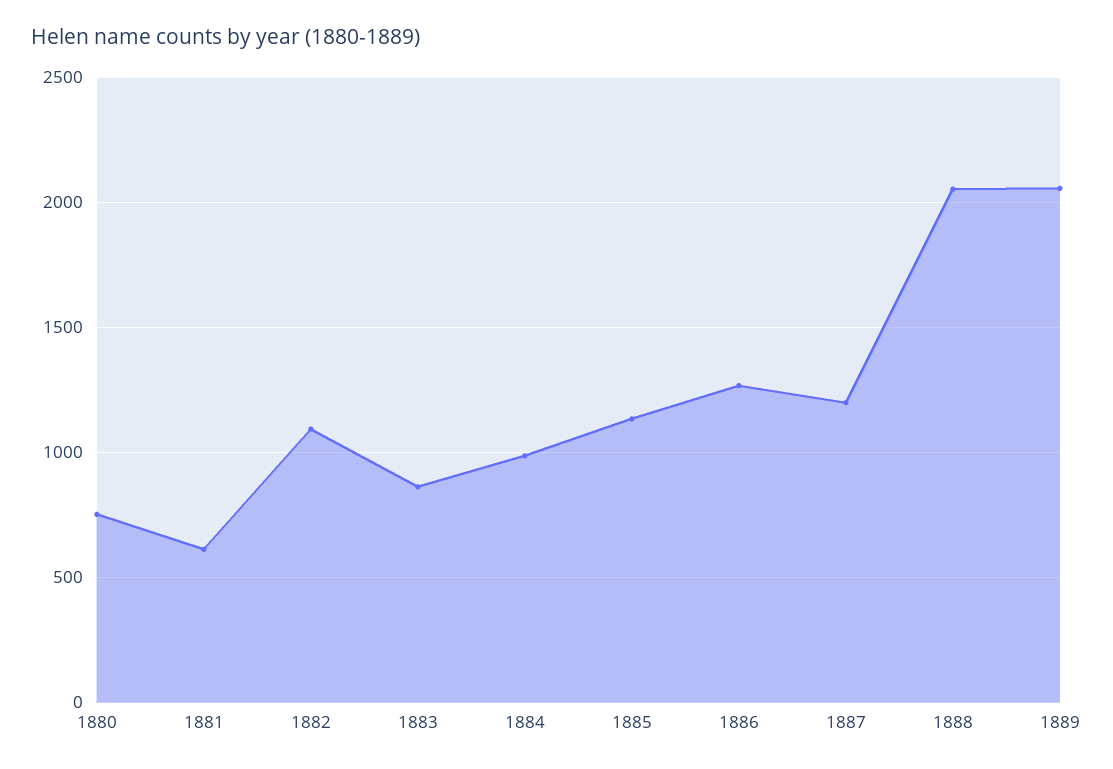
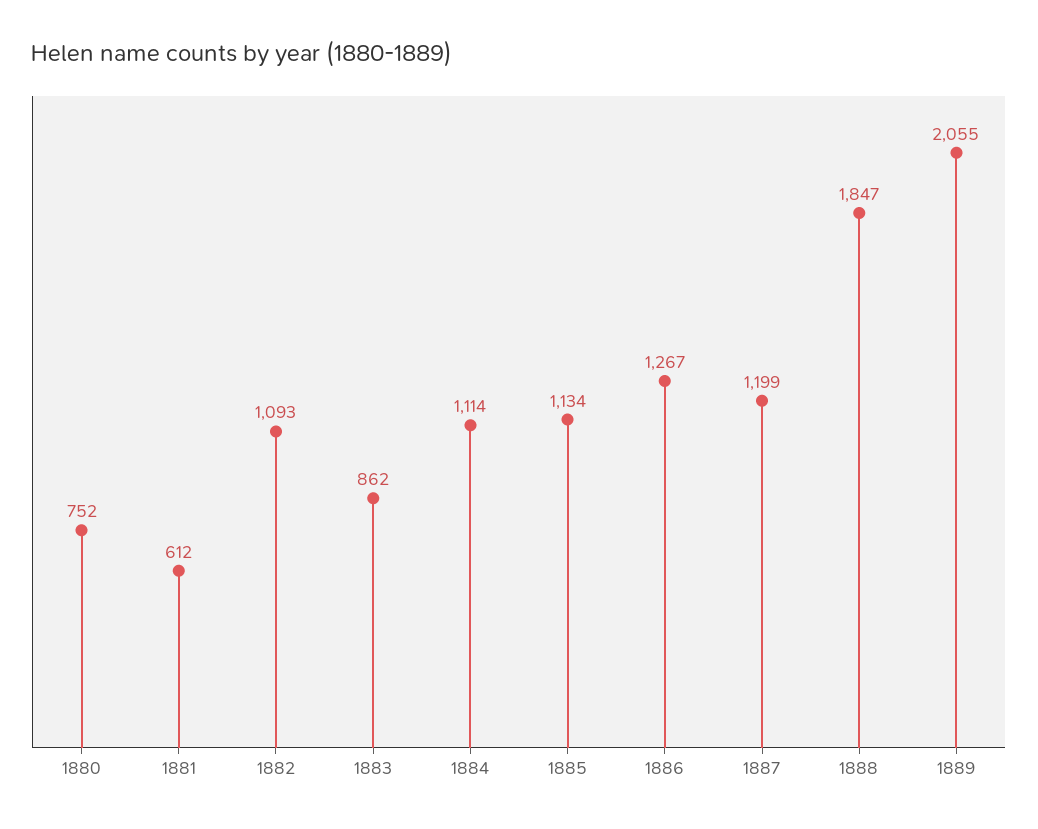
  {
    "1880": 752,
    "1881": 612,
    "1882": 1093,
    "1883": 862,
-   "1884": 1000,
+   "1884": 1114,
    "1885": 1134,
    "1886": 1267,
    "1887": 1199,
-   "1888": 2050,
+   "1888": 1847,
    "1889": 2055
  }

